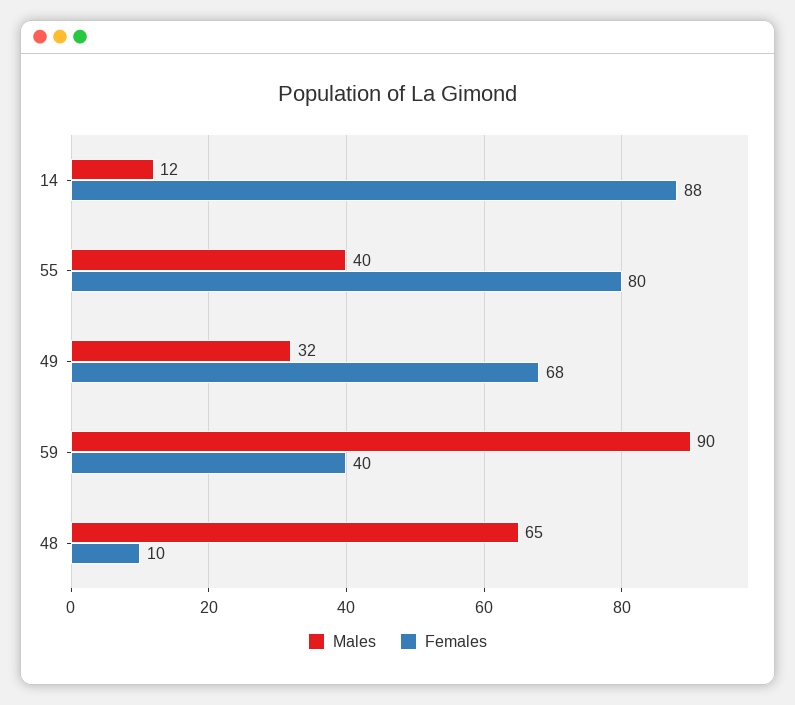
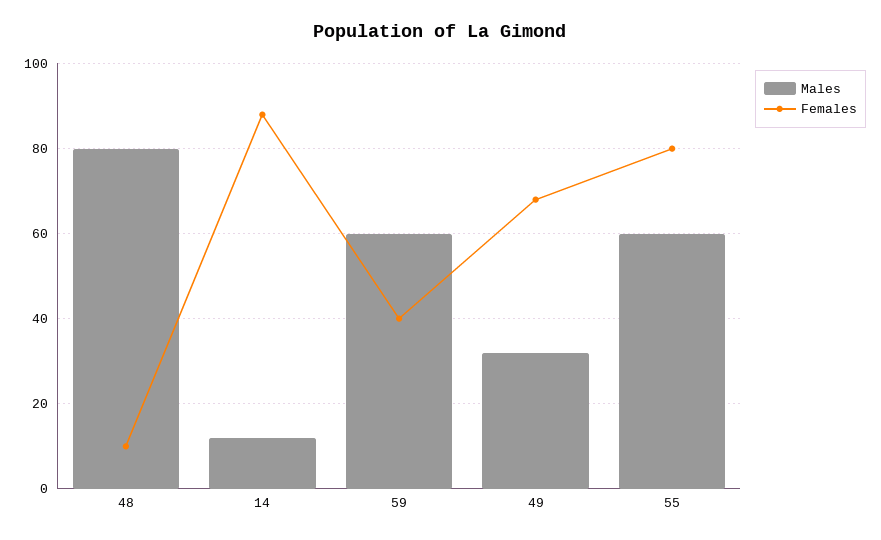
  {
    "Males": {
      "14": 12,
-     "55": 40,
+     "55": 60,
      "49": 32,
-     "59": 90,
+     "59": 60,
-     "48": 65
+     "48": 80
    },
    "Females": {
      "14": 88,
      "55": 80,
      "49": 68,
      "59": 40,
      "48": 10
    }
  }

